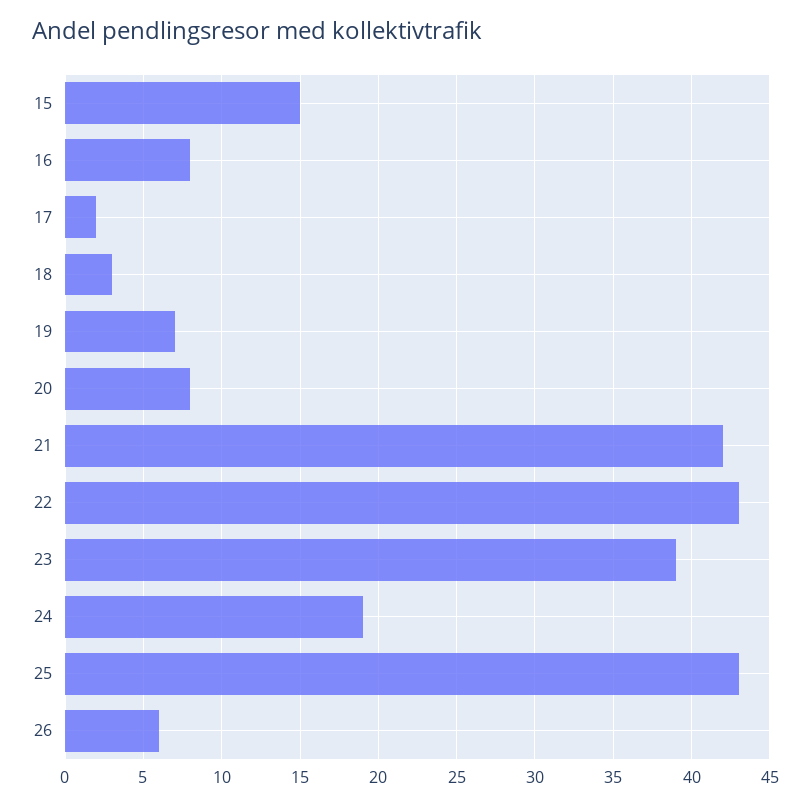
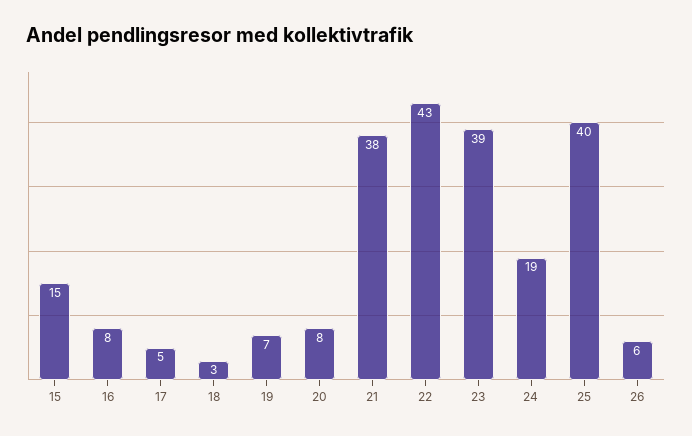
  {
    "15": 15,
    "16": 8,
-   "17": 2,
+   "17": 5,
    "18": 3,
    "19": 7,
    "20": 8,
-   "21": 42,
+   "21": 38,
    "22": 43,
    "23": 39,
    "24": 19,
-   "25": 43,
+   "25": 40,
    "26": 6
  }

